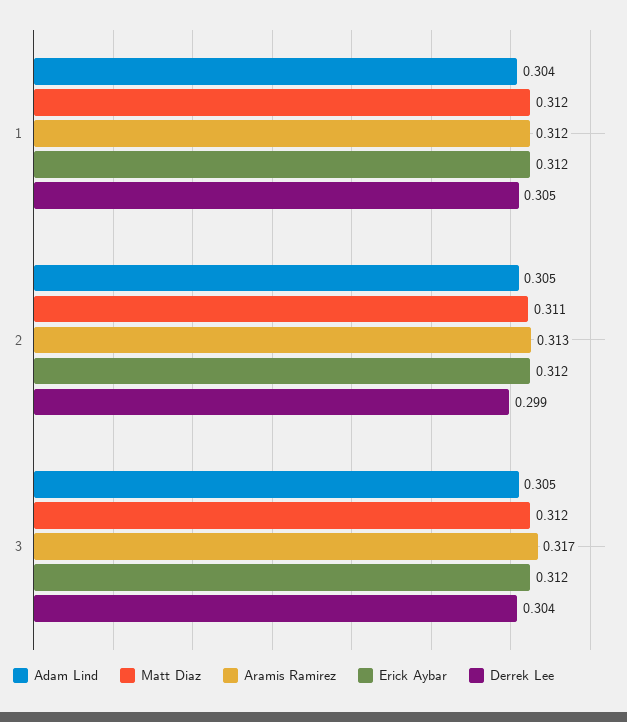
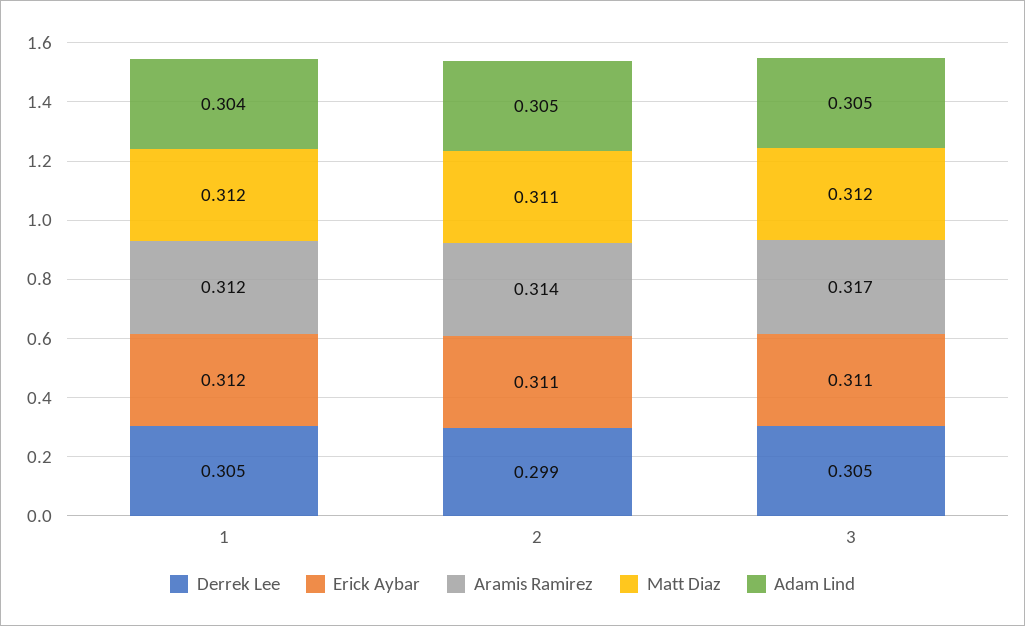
  {
    "Adam Lind": {
      "1": 0.304,
      "2": 0.305,
      "3": 0.305
    },
    "Matt Diaz": {
      "1": 0.312,
      "2": 0.311,
      "3": 0.312
    },
    "Aramis Ramirez": {
      "1": 0.312,
-     "2": 0.313,
+     "2": 0.314,
      "3": 0.317
    },
    "Erick Aybar": {
      "1": 0.312,
-     "2": 0.312,
+     "2": 0.311,
-     "3": 0.312
+     "3": 0.311
    },
    "Derrek Lee": {
      "1": 0.305,
      "2": 0.299,
-     "3": 0.304
+     "3": 0.305
    }
  }

